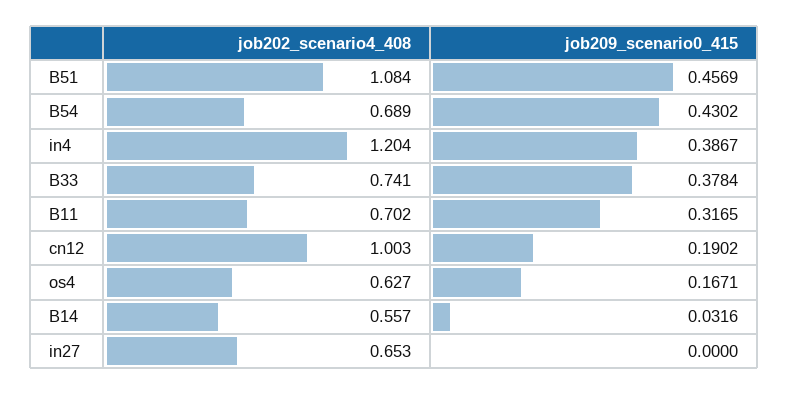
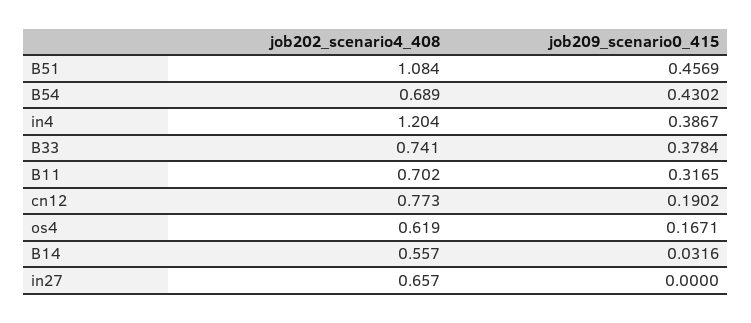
  {
    "job202_scenario4_408": {
      "B51": 1.084,
      "B54": 0.689,
      "in4": 1.204,
      "B33": 0.741,
      "B11": 0.702,
-     "cn12": 1.003,
+     "cn12": 0.773,
-     "os4": 0.627,
+     "os4": 0.619,
      "B14": 0.557,
-     "in27": 0.653
+     "in27": 0.657
    },
    "job209_scenario0_415": {
      "B51": 0.4569,
      "B54": 0.4302,
      "in4": 0.3867,
      "B33": 0.3784,
      "B11": 0.3165,
      "cn12": 0.1902,
      "os4": 0.1671,
      "B14": 0.0316,
      "in27": 0
    }
  }

